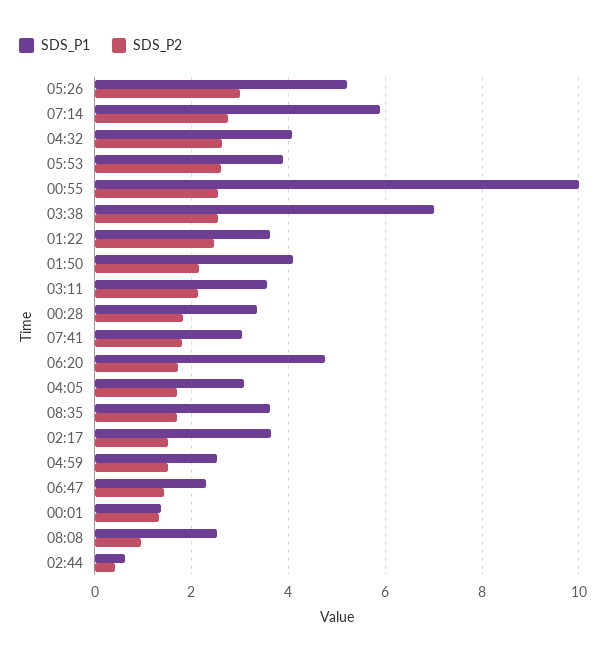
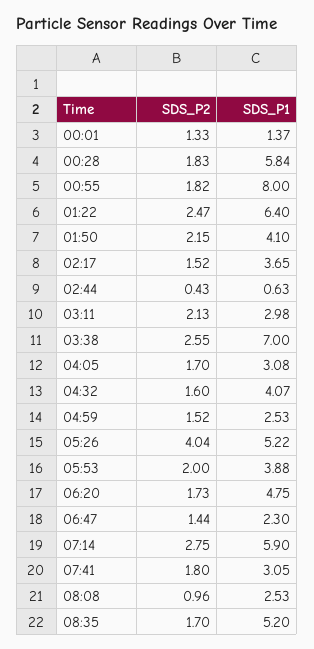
  {
    "SDS_P1": {
      "05:26": 5.22,
      "07:14": 5.9,
      "04:32": 4.07,
      "05:53": 3.88,
-     "00:55": 10,
+     "00:55": 8,
      "03:38": 7,
-     "01:22": 3.6,
+     "01:22": 6.4,
      "01:50": 4.1,
-     "03:11": 3.6,
+     "03:11": 2.98,
-     "00:28": 3.4,
+     "00:28": 5.84,
      "07:41": 3.05,
      "06:20": 4.75,
      "04:05": 3.08,
-     "08:35": 3.6,
+     "08:35": 5.2,
      "02:17": 3.65,
      "04:59": 2.53,
      "06:47": 2.3,
      "00:01": 1.37,
      "08:08": 2.53,
      "02:44": 0.63
    },
    "SDS_P2": {
-     "05:26": 3,
+     "05:26": 4.04,
      "07:14": 2.75,
-     "04:32": 2.6,
+     "04:32": 1.6,
-     "05:53": 2.6,
+     "05:53": 2,
-     "00:55": 2.6,
+     "00:55": 1.82,
      "03:38": 2.55,
      "01:22": 2.47,
      "01:50": 2.15,
      "03:11": 2.13,
      "00:28": 1.83,
      "07:41": 1.8,
      "06:20": 1.73,
      "04:05": 1.7,
      "08:35": 1.7,
      "02:17": 1.52,
      "04:59": 1.52,
      "06:47": 1.44,
      "00:01": 1.33,
      "08:08": 0.96,
      "02:44": 0.43
    }
  }

